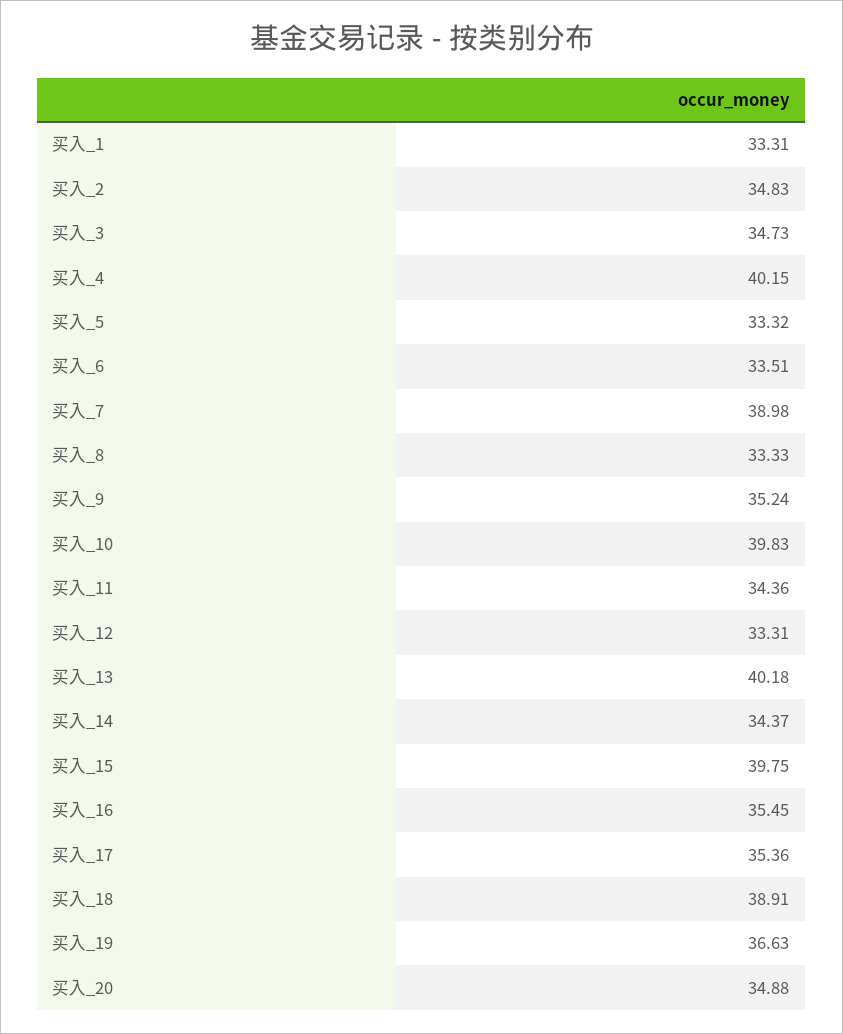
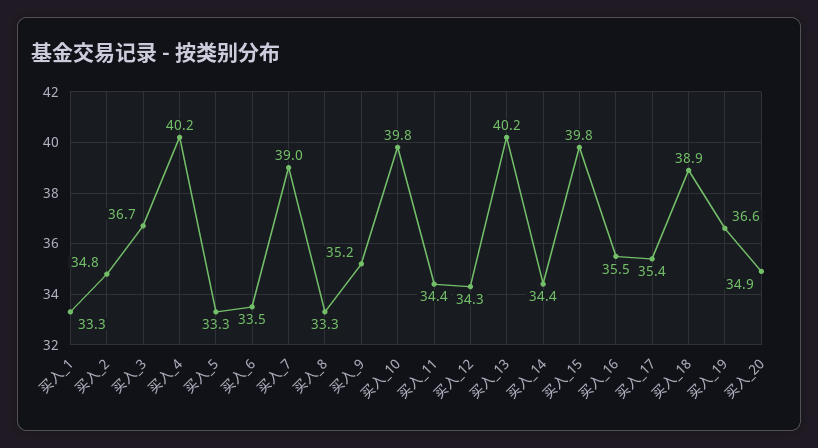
  {
    "买入_1": 33.31,
    "买入_2": 34.83,
-   "买入_3": 34.73,
+   "买入_3": 36.7,
    "买入_4": 40.15,
    "买入_5": 33.32,
    "买入_6": 33.51,
    "买入_7": 38.98,
    "买入_8": 33.33,
    "买入_9": 35.24,
    "买入_10": 39.83,
    "买入_11": 34.36,
-   "买入_12": 33.31,
+   "买入_12": 34.3,
    "买入_13": 40.18,
    "买入_14": 34.37,
    "买入_15": 39.75,
    "买入_16": 35.45,
    "买入_17": 35.36,
    "买入_18": 38.91,
    "买入_19": 36.63,
    "买入_20": 34.88
  }

